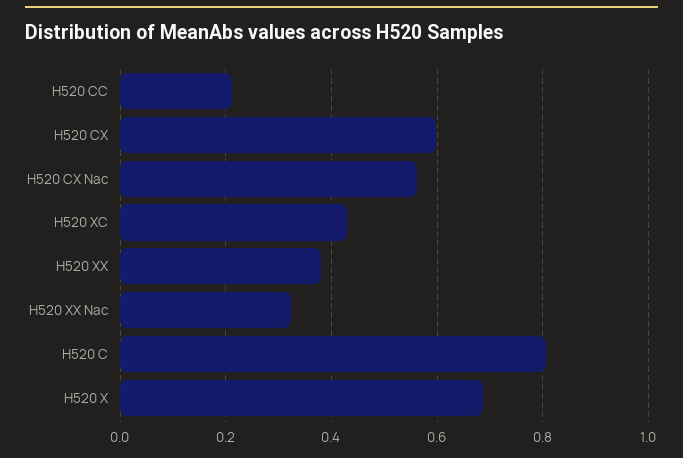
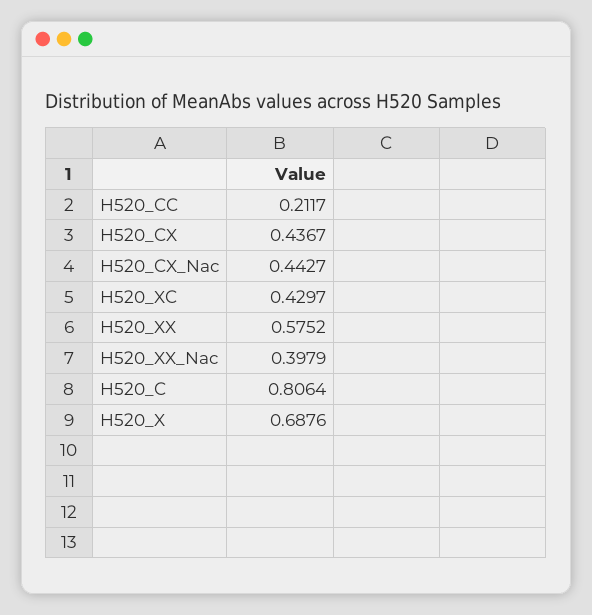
  {
    "H520 CC": 0.2117,
-   "H520 CX": 0.6,
+   "H520 CX": 0.4367,
-   "H520 CX Nac": 0.56,
+   "H520 CX Nac": 0.4427,
    "H520 XC": 0.4297,
-   "H520 XX": 0.38,
+   "H520 XX": 0.5752,
-   "H520 XX Nac": 0.32,
+   "H520 XX Nac": 0.3979,
    "H520 C": 0.8064,
    "H520 X": 0.6876
  }

